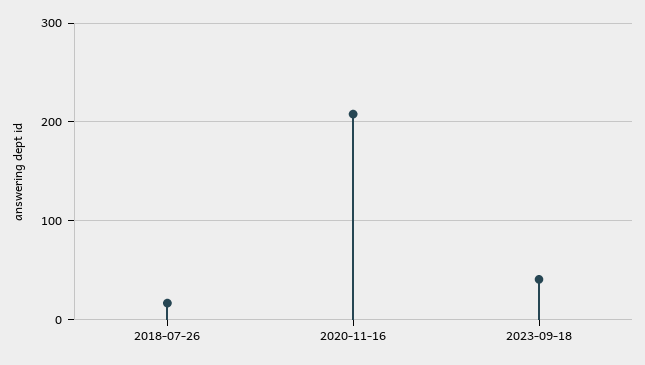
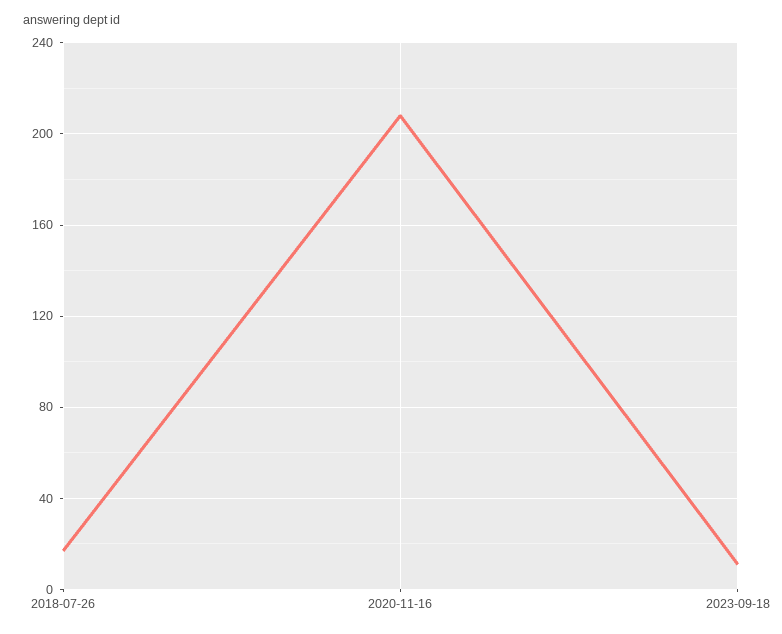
  {
    "2018-07-26": 15,
    "2020-11-16": 210,
-   "2023-09-18": 40
+   "2023-09-18": 10
  }

